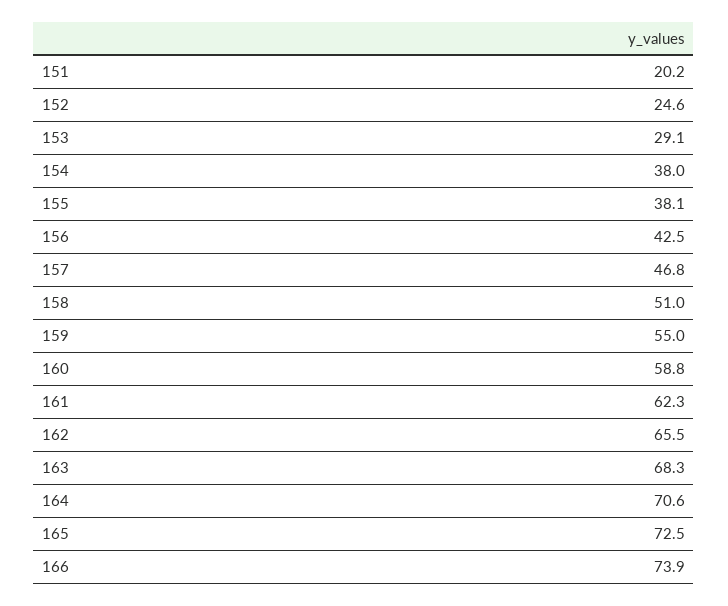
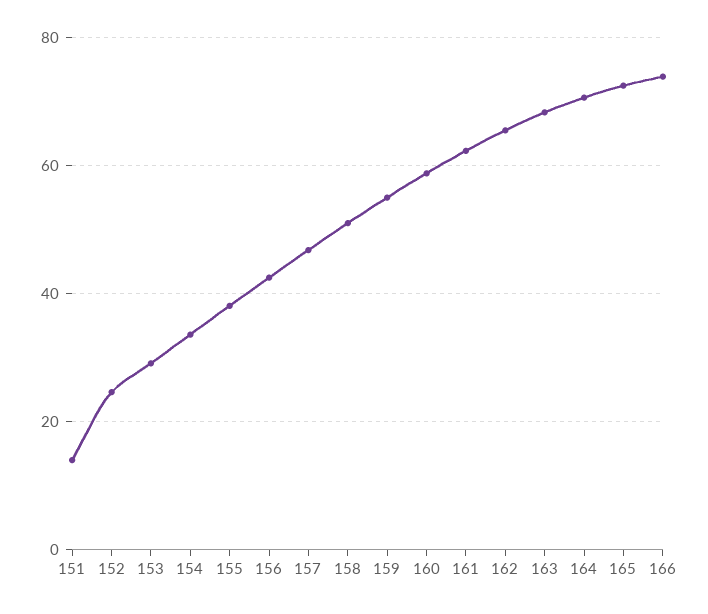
  {
-   "151": 20.2,
+   "151": 14,
    "152": 24.6,
    "153": 29.1,
-   "154": 38,
+   "154": 34,
    "155": 38.1,
    "156": 42.5,
    "157": 46.8,
    "158": 51,
    "159": 55,
    "160": 58.8,
    "161": 62.3,
    "162": 65.5,
    "163": 68.3,
    "164": 70.6,
    "165": 72.5,
    "166": 73.9
  }

